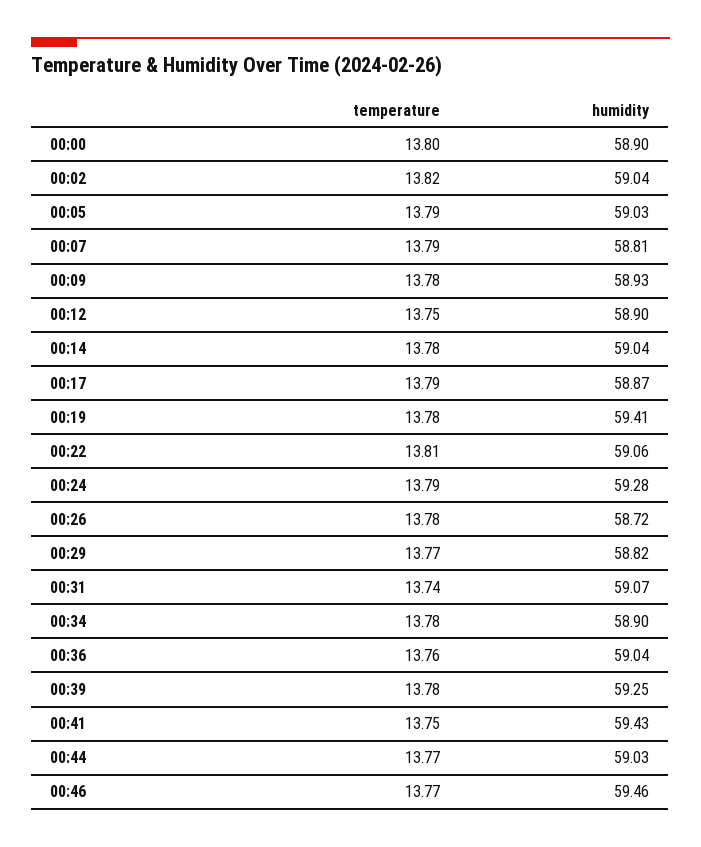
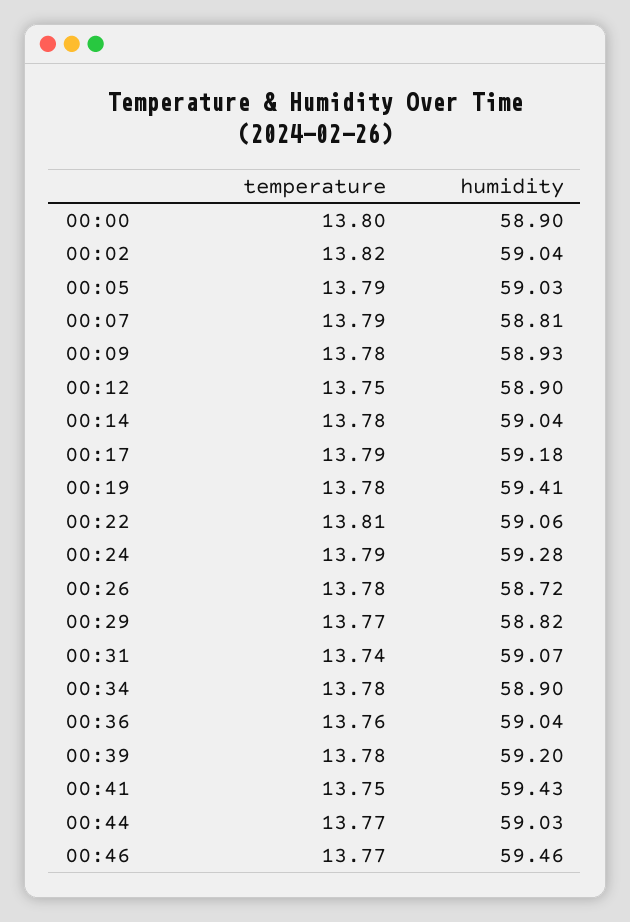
  {
    "temperature": {
      "00:00": 13.8,
      "00:02": 13.82,
      "00:05": 13.79,
      "00:07": 13.79,
      "00:09": 13.78,
      "00:12": 13.75,
      "00:14": 13.78,
      "00:17": 13.79,
      "00:19": 13.78,
      "00:22": 13.81,
      "00:24": 13.79,
      "00:26": 13.78,
      "00:29": 13.77,
      "00:31": 13.74,
      "00:34": 13.78,
      "00:36": 13.76,
      "00:39": 13.78,
      "00:41": 13.75,
      "00:44": 13.77,
      "00:46": 13.77
    },
    "humidity": {
      "00:00": 58.9,
      "00:02": 59.04,
      "00:05": 59.03,
      "00:07": 58.81,
      "00:09": 58.93,
      "00:12": 58.9,
      "00:14": 59.04,
-     "00:17": 58.87,
+     "00:17": 59.18,
      "00:19": 59.41,
      "00:22": 59.06,
      "00:24": 59.28,
      "00:26": 58.72,
      "00:29": 58.82,
      "00:31": 59.07,
      "00:34": 58.9,
      "00:36": 59.04,
-     "00:39": 59.25,
+     "00:39": 59.2,
      "00:41": 59.43,
      "00:44": 59.03,
      "00:46": 59.46
    }
  }

